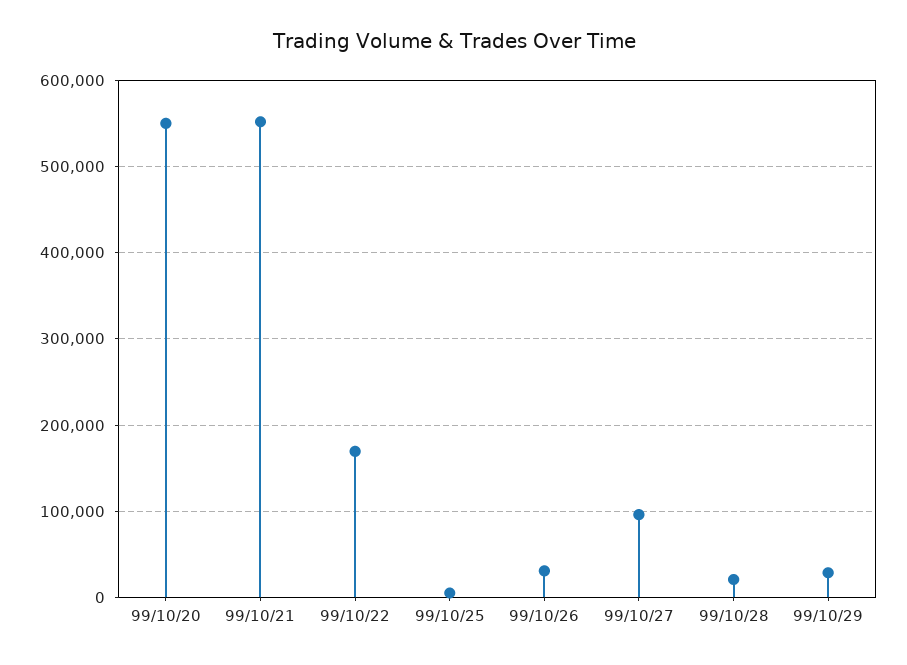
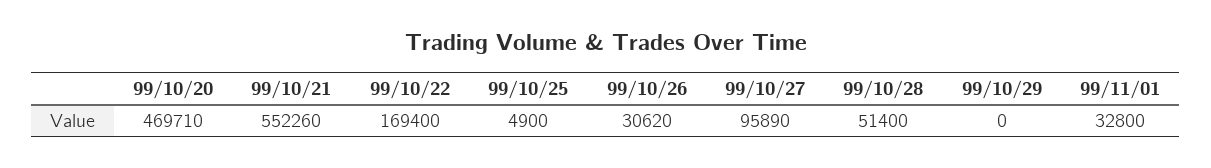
  {
-   "99/10/20": 550000,
+   "99/10/20": 469710,
    "99/10/21": 552260,
    "99/10/22": 169400,
    "99/10/25": 4900,
    "99/10/26": 30620,
    "99/10/27": 95890,
-   "99/10/28": 20000,
+   "99/10/28": 51400,
-   "99/10/29": 30000
+   "99/10/29": 0,
+   "99/11/01": 32800
  }

